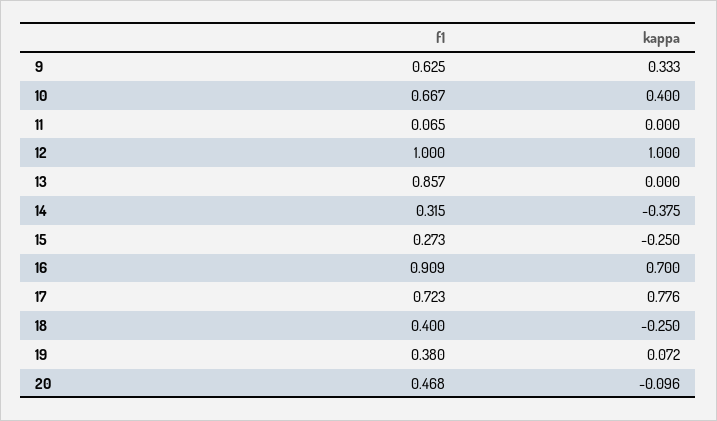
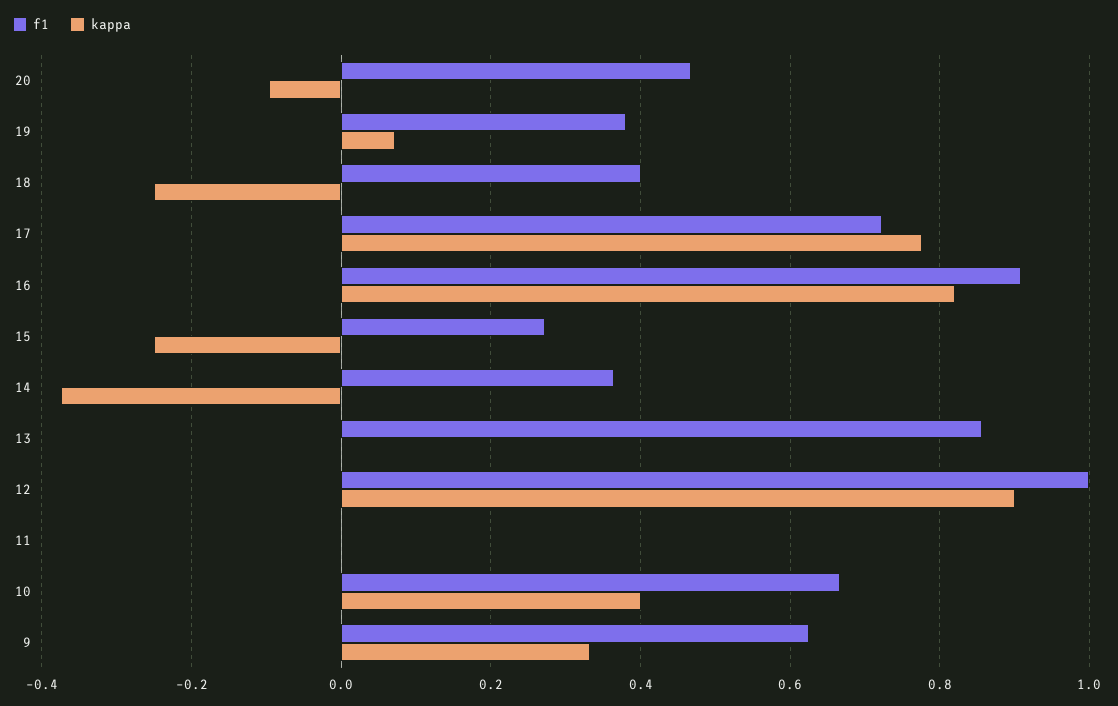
  {
    "f1": {
      "9": 0.625,
      "10": 0.667,
-     "11": 0.065,
+     "11": 0,
      "12": 1,
      "13": 0.857,
-     "14": 0.315,
+     "14": 0.36,
      "15": 0.273,
      "16": 0.909,
      "17": 0.723,
      "18": 0.4,
      "19": 0.38,
      "20": 0.468
    },
    "kappa": {
      "9": 0.333,
      "10": 0.4,
      "11": 0,
-     "12": 1,
+     "12": 0.9,
      "13": 0,
      "14": -0.375,
      "15": -0.25,
-     "16": 0.7,
+     "16": 0.82,
      "17": 0.776,
      "18": -0.25,
      "19": 0.072,
      "20": -0.096
    }
  }

